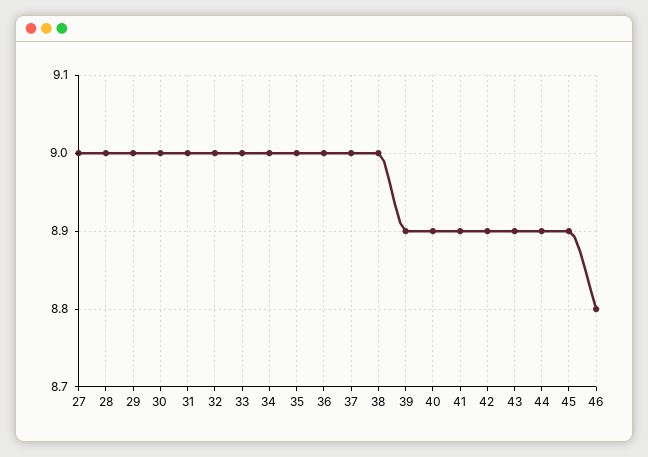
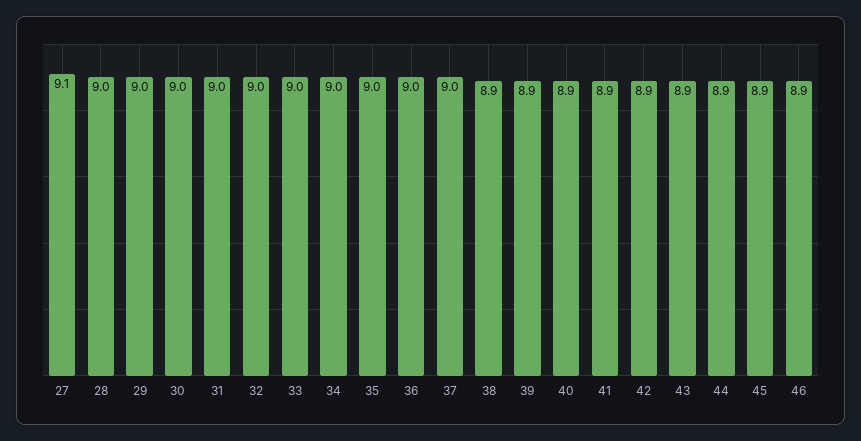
  {
-   "27": 9,
+   "27": 9.1,
    "28": 9,
    "29": 9,
    "30": 9,
    "31": 9,
    "32": 9,
    "33": 9,
    "34": 9,
    "35": 9,
    "36": 9,
    "37": 9,
-   "38": 9,
+   "38": 8.9,
    "39": 8.9,
    "40": 8.9,
    "41": 8.9,
    "42": 8.9,
    "43": 8.9,
    "44": 8.9,
    "45": 8.9,
-   "46": 8.8
+   "46": 8.9
  }

